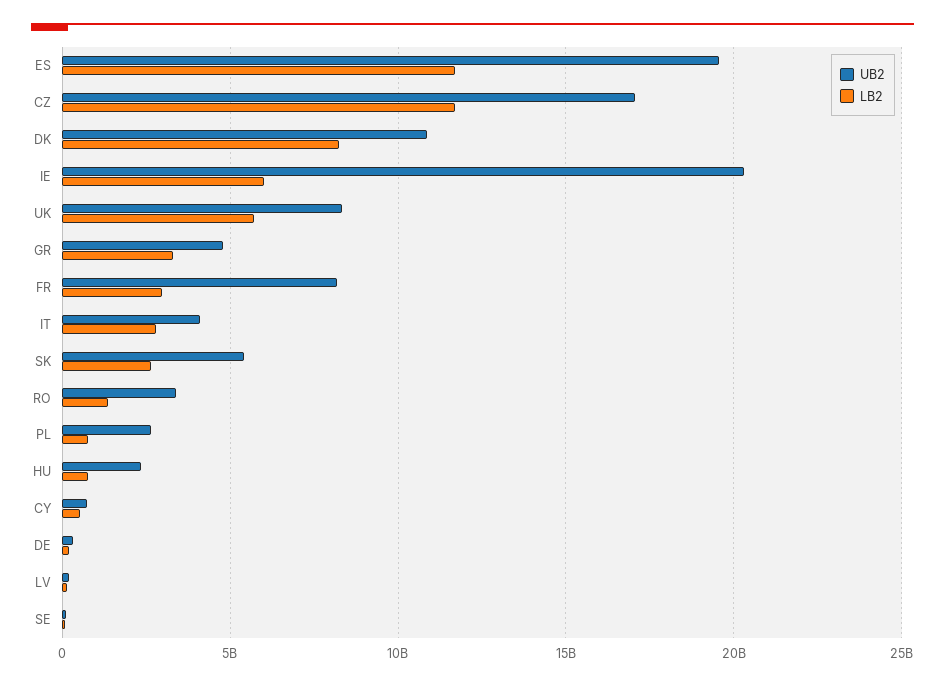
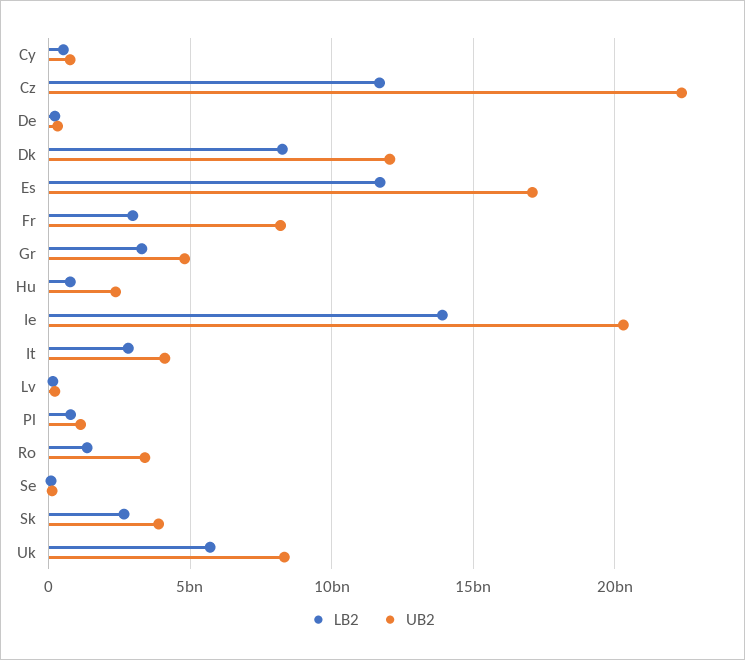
  {
    "UB2": {
-     "ES": 19500000000,
+     "ES": 17000000000,
-     "CZ": 17000000000,
+     "CZ": 22500000000,
-     "DK": 11000000000,
+     "DK": 12000000000,
      "IE": 20500000000,
      "UK": 8500000000,
      "GR": 5000000000,
      "FR": 8000000000,
      "IT": 4000000000,
-     "SK": 5500000000,
+     "SK": 4000000000,
      "RO": 3500000000,
-     "PL": 2500000000,
+     "PL": 1000000000,
      "HU": 2500000000,
      "CY": 1000000000,
      "DE": 500000000,
      "LV": 0,
      "SE": 0
    },
    "LB2": {
      "ES": 11500000000,
      "CZ": 11500000000,
      "DK": 8500000000,
-     "IE": 6000000000,
+     "IE": 14000000000,
      "UK": 5500000000,
      "GR": 3500000000,
      "FR": 3000000000,
      "IT": 3000000000,
      "SK": 2500000000,
      "RO": 1500000000,
      "PL": 1000000000,
      "HU": 1000000000,
      "CY": 500000000,
      "DE": 0,
      "LV": 0,
      "SE": 0
    }
  }

